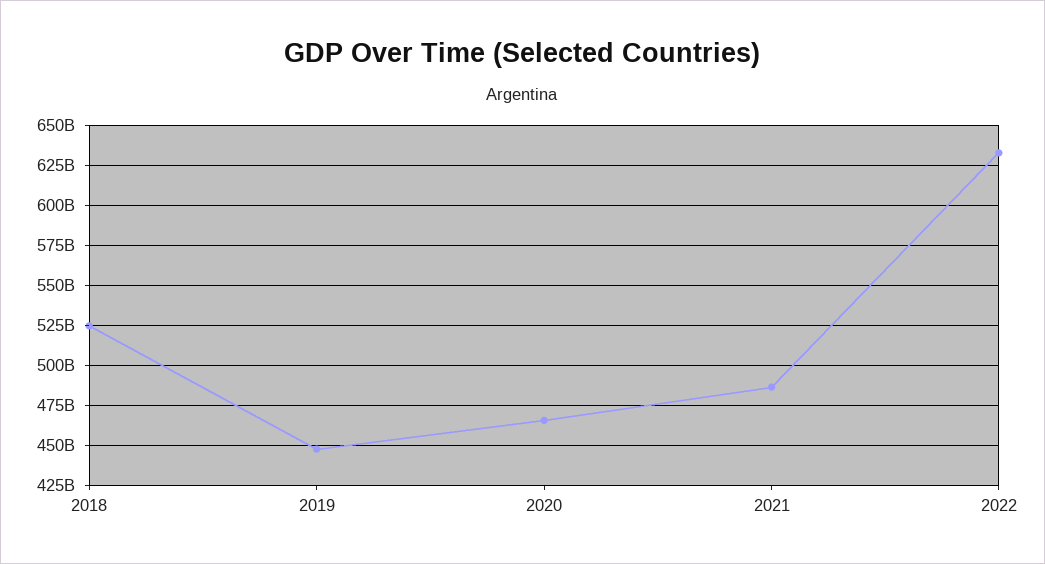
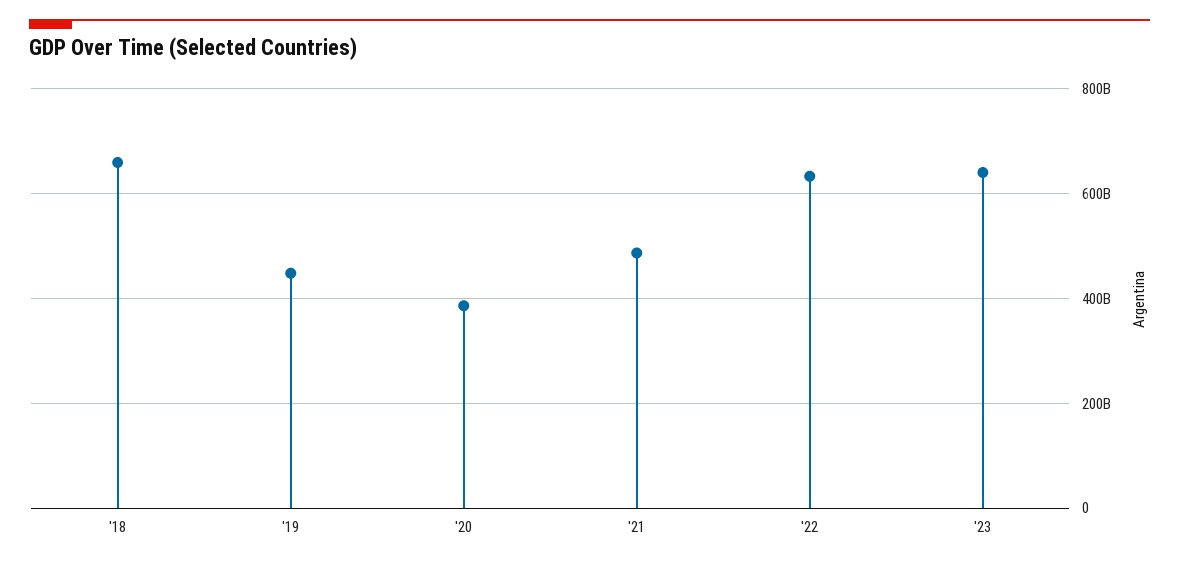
  {
-   "2018": 525000000000,
+   "2018": 660000000000,
    "2019": 450000000000,
-   "2020": 465000000000,
+   "2020": 380000000000,
    "2021": 485000000000,
-   "2022": 635000000000
+   "2022": 635000000000,
+   "'23": 640000000000
  }

